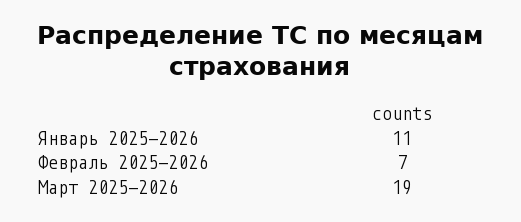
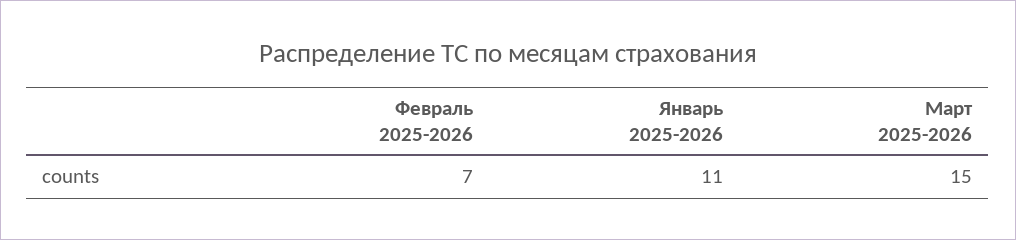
  {
    "Январь 2025-2026": 11,
    "Февраль 2025-2026": 7,
-   "Март 2025-2026": 19
+   "Март 2025-2026": 15
  }

